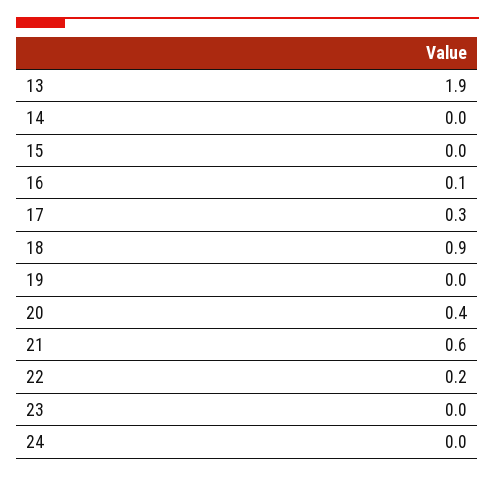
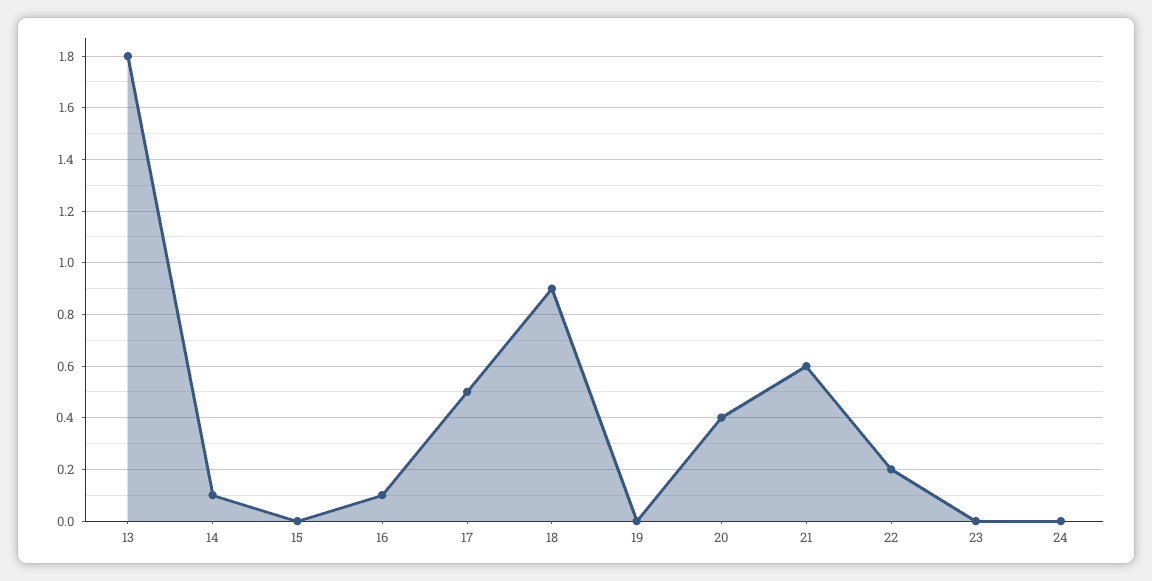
  {
-   "13": 1.9,
+   "13": 1.8,
-   "14": 0,
+   "14": 0.1,
    "15": 0,
    "16": 0.1,
-   "17": 0.3,
+   "17": 0.5,
    "18": 0.9,
    "19": 0,
    "20": 0.4,
    "21": 0.6,
    "22": 0.2,
    "23": 0,
    "24": 0
  }

